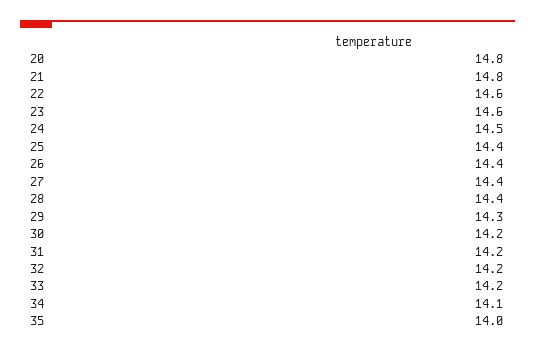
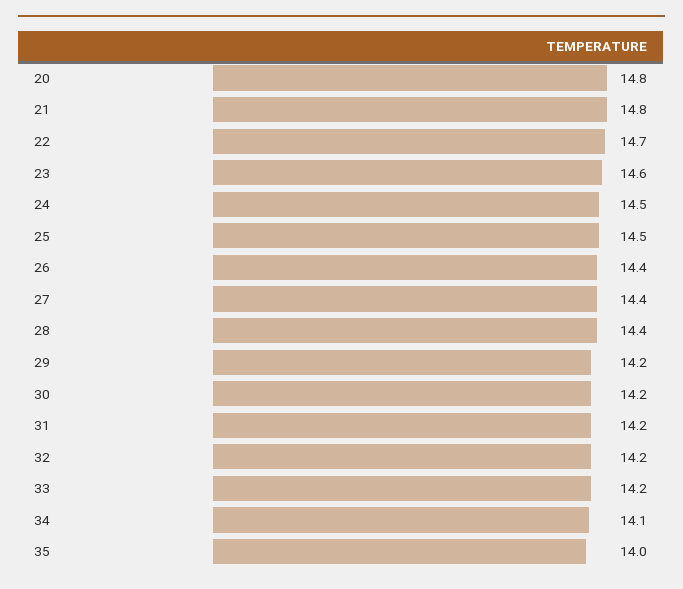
  {
    "20": 14.8,
    "21": 14.8,
-   "22": 14.6,
+   "22": 14.7,
    "23": 14.6,
    "24": 14.5,
-   "25": 14.4,
+   "25": 14.5,
    "26": 14.4,
    "27": 14.4,
    "28": 14.4,
-   "29": 14.3,
+   "29": 14.2,
    "30": 14.2,
    "31": 14.2,
    "32": 14.2,
    "33": 14.2,
    "34": 14.1,
    "35": 14
  }

